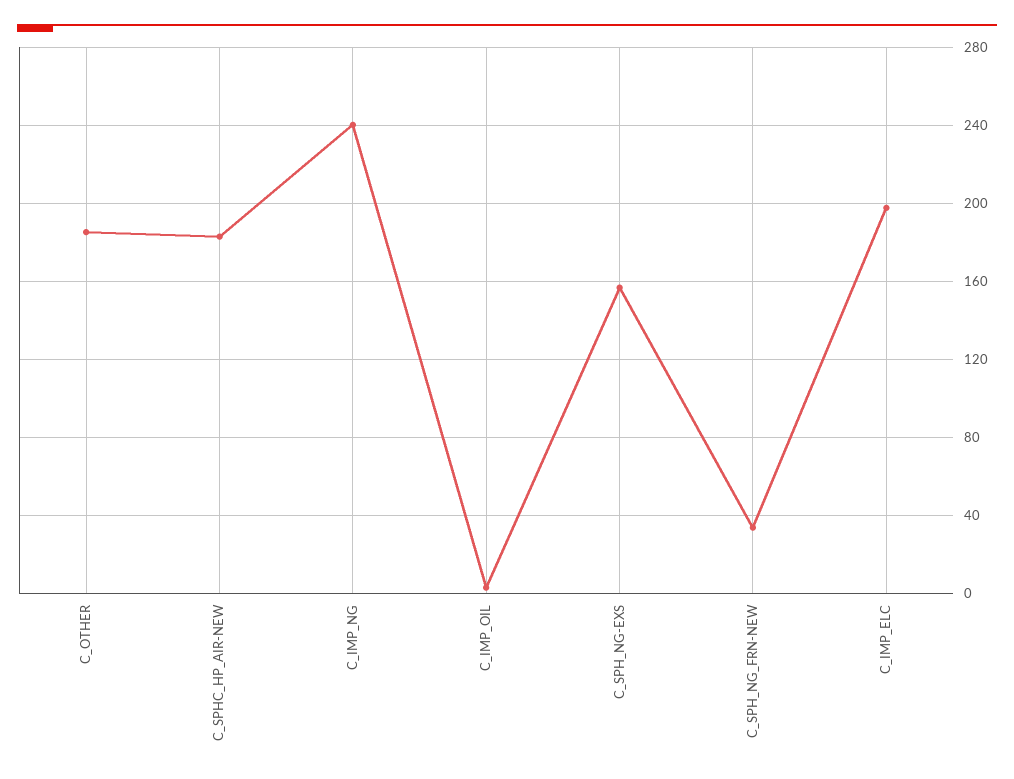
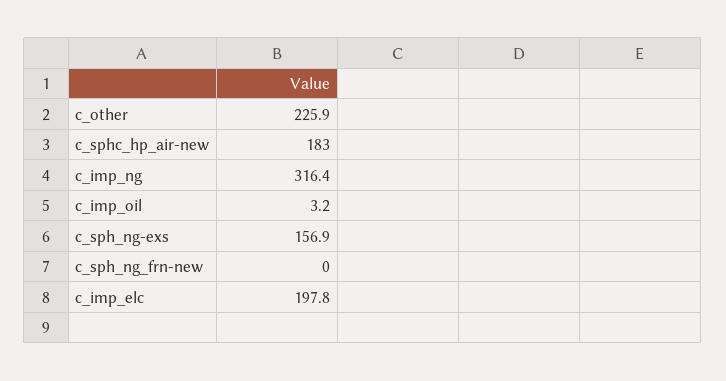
  {
-   "C_OTHER": 185,
+   "C_OTHER": 225.9,
    "C_SPHC_HP_AIR-NEW": 183,
-   "C_IMP_NG": 240,
+   "C_IMP_NG": 316.4,
    "C_IMP_OIL": 3.2,
    "C_SPH_NG-EXS": 156.9,
-   "C_SPH_NG_FRN-NEW": 35,
+   "C_SPH_NG_FRN-NEW": 0,
    "C_IMP_ELC": 197.8
  }

